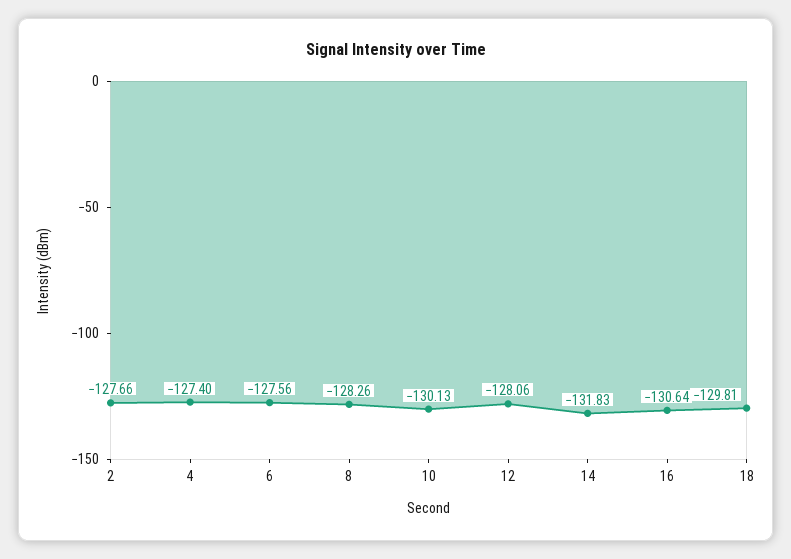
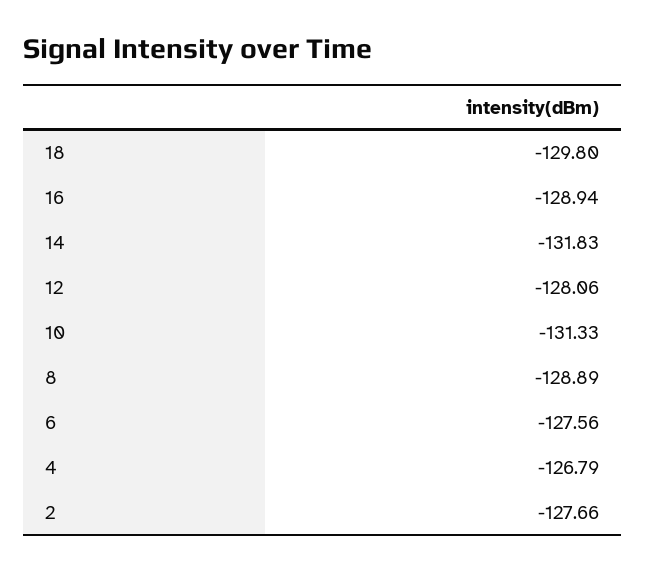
  {
    "2": -127.66,
-   "4": -127.4,
+   "4": -126.79,
    "6": -127.56,
-   "8": -128.26,
+   "8": -128.89,
-   "10": -130.13,
+   "10": -131.33,
    "12": -128.06,
    "14": -131.83,
-   "16": -130.64,
+   "16": -128.94,
-   "18": -129.81
+   "18": -129.8
  }

